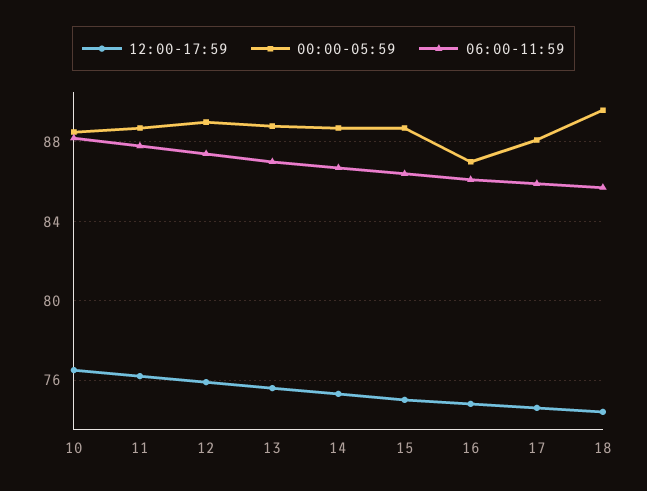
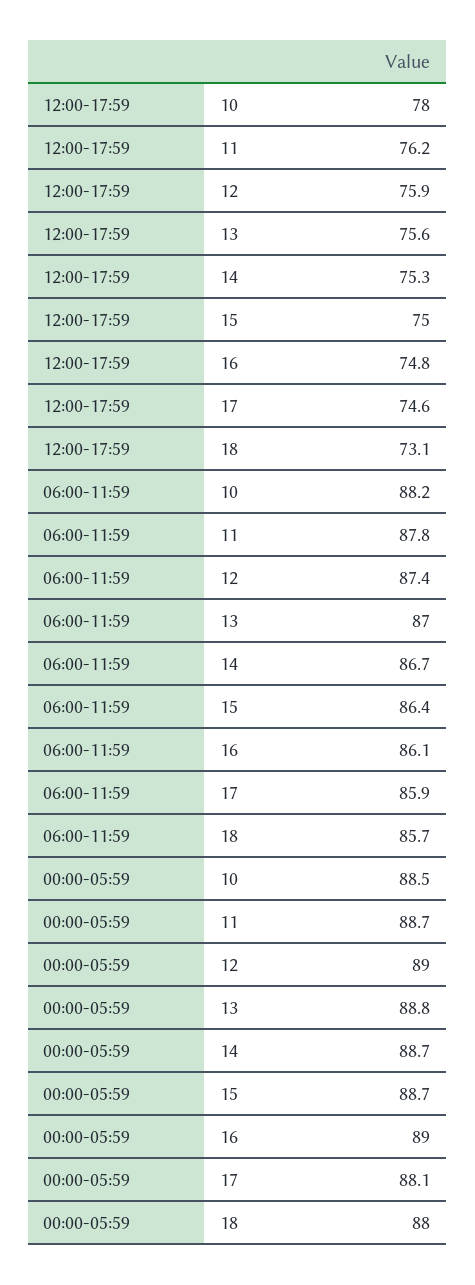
  {
    "12:00-17:59": {
-     "10": 76.5,
+     "10": 78,
      "11": 76.2,
      "12": 75.9,
      "13": 75.6,
      "14": 75.3,
      "15": 75,
      "16": 74.8,
      "17": 74.6,
-     "18": 74.5
+     "18": 73.1
    },
    "00:00-05:59": {
      "10": 88.5,
      "11": 88.7,
      "12": 89,
      "13": 88.8,
      "14": 88.7,
      "15": 88.7,
-     "16": 87,
+     "16": 89,
      "17": 88.1,
-     "18": 89.5
+     "18": 88
    },
    "06:00-11:59": {
      "10": 88.2,
      "11": 87.8,
      "12": 87.4,
      "13": 87,
      "14": 86.7,
      "15": 86.4,
      "16": 86.1,
      "17": 85.9,
      "18": 85.7
    }
  }

